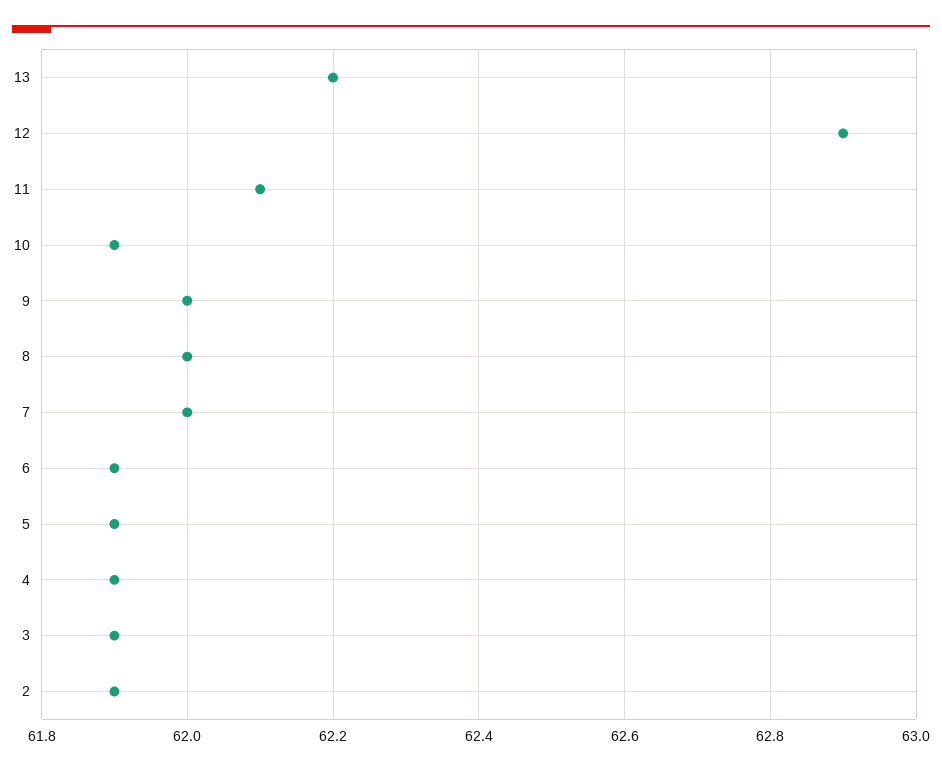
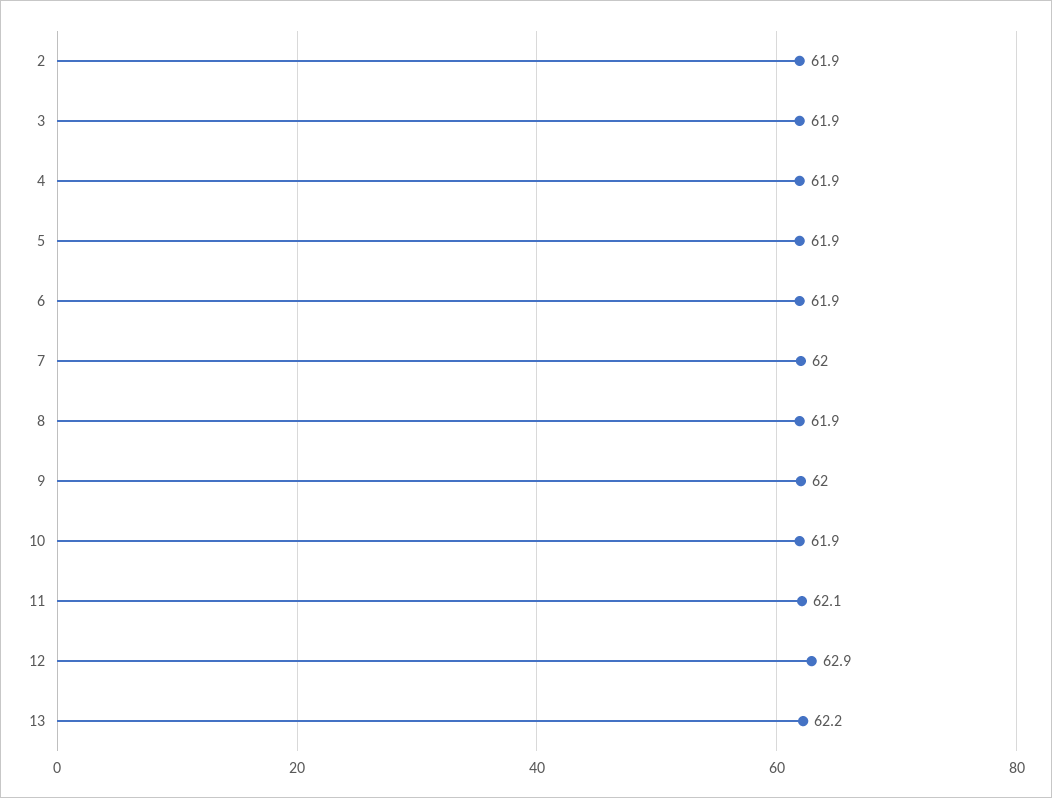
  {
    "13": 62.2,
    "12": 62.9,
    "11": 62.1,
    "10": 61.9,
    "9": 62,
-   "8": 62,
+   "8": 61.9,
    "7": 62,
    "6": 61.9,
    "5": 61.9,
    "4": 61.9,
    "3": 61.9,
    "2": 61.9
  }

